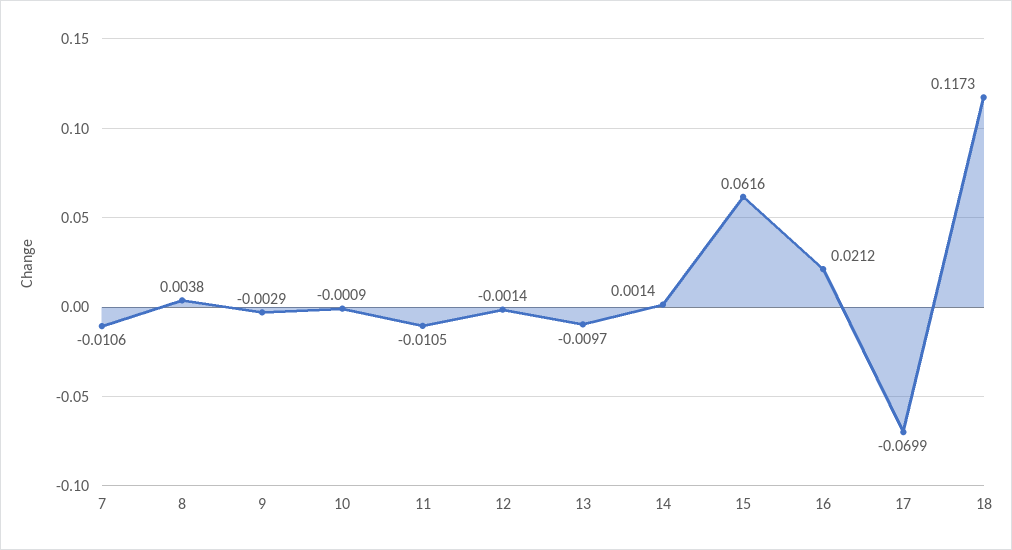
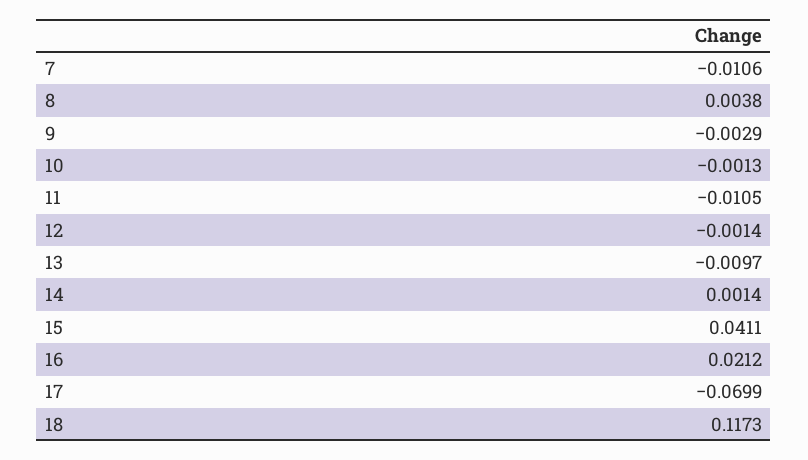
  {
    "7": -0.0106,
    "8": 0.0038,
    "9": -0.0029,
-   "10": -0.0009,
+   "10": -0.0013,
    "11": -0.0105,
    "12": -0.0014,
    "13": -0.0097,
    "14": 0.0014,
-   "15": 0.0616,
+   "15": 0.0411,
    "16": 0.0212,
    "17": -0.0699,
    "18": 0.1173
  }

